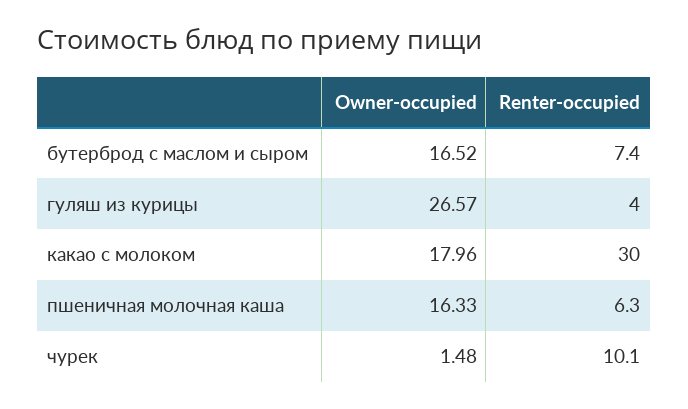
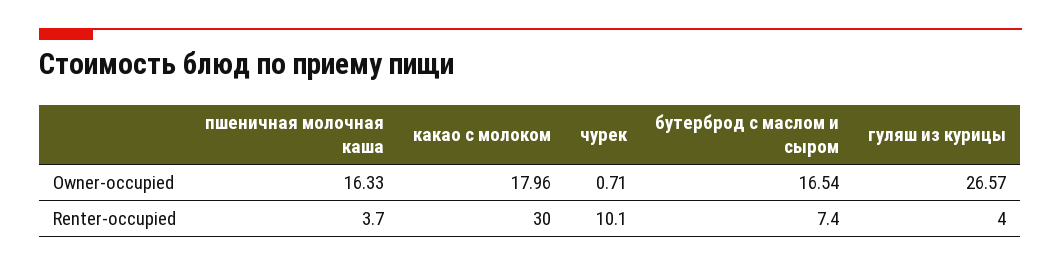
  {
    "Owner-occupied": {
-     "бутерброд с маслом и сыром": 16.52,
+     "бутерброд с маслом и сыром": 16.54,
      "гуляш из курицы": 26.57,
      "какао с молоком": 17.96,
      "пшеничная молочная каша": 16.33,
-     "чурек": 1.48
+     "чурек": 0.71
    },
    "Renter-occupied": {
      "бутерброд с маслом и сыром": 7.4,
      "гуляш из курицы": 4,
      "какао с молоком": 30,
-     "пшеничная молочная каша": 6.3,
+     "пшеничная молочная каша": 3.7,
      "чурек": 10.1
    }
  }

